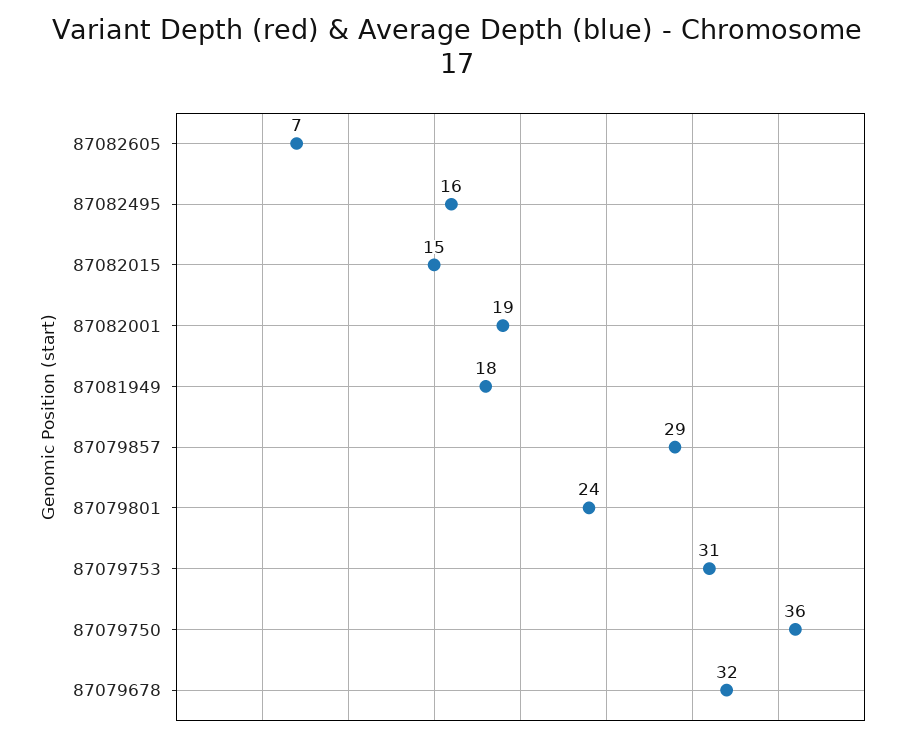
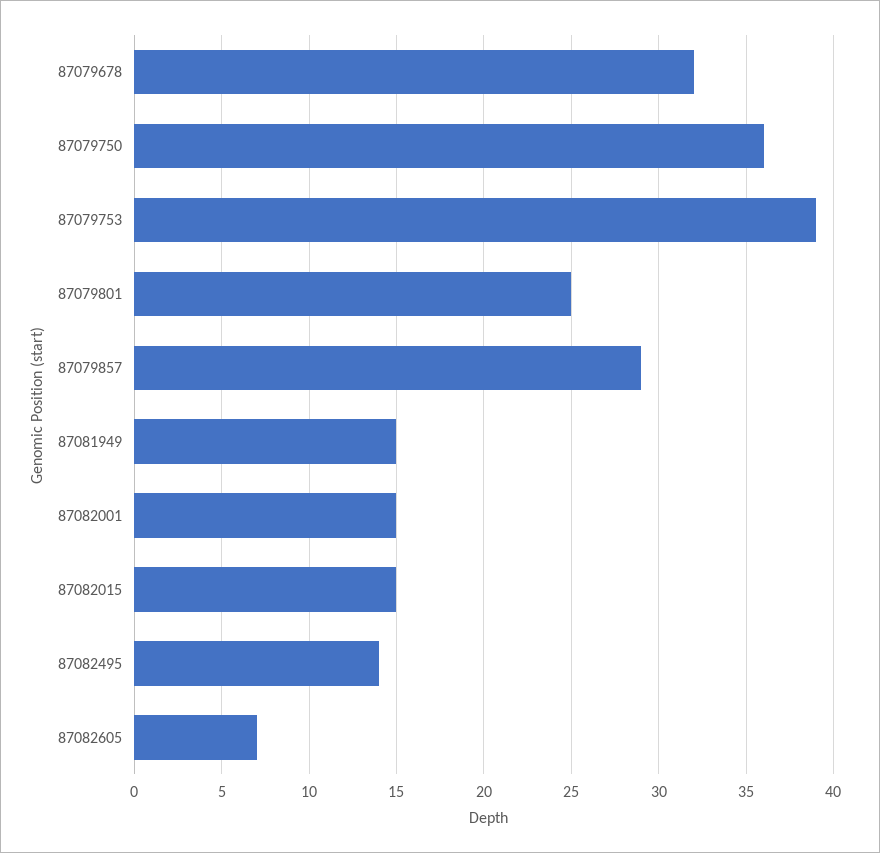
  {
    "87082605": 7,
-   "87082495": 16,
+   "87082495": 14,
    "87082015": 15,
-   "87082001": 19,
+   "87082001": 15,
-   "87081949": 18,
+   "87081949": 15,
    "87079857": 29,
-   "87079801": 24,
+   "87079801": 25,
-   "87079753": 31,
+   "87079753": 39,
    "87079750": 36,
    "87079678": 32
  }

